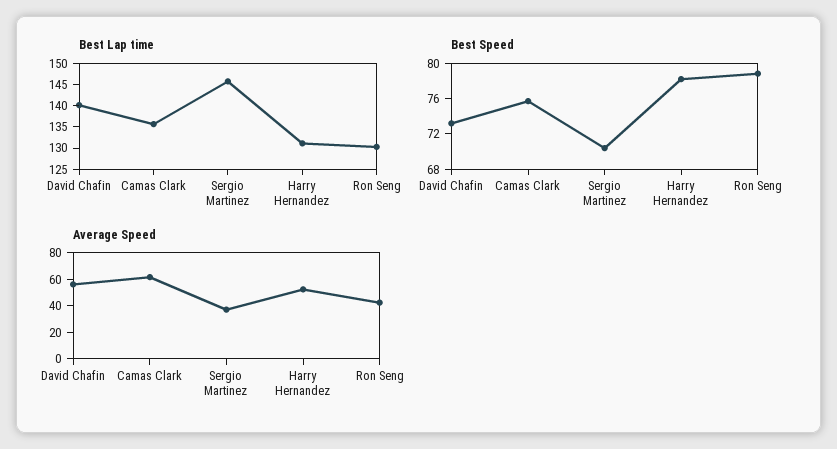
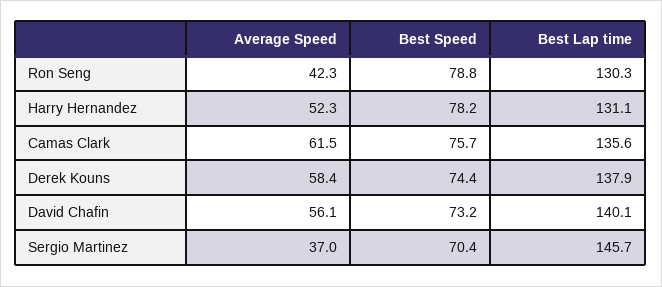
  {
    "Best Lap time": {
      "David Chafin": 140.1,
      "Camas Clark": 135.6,
      "Sergio Martinez": 145.7,
      "Harry Hernandez": 131.1,
-     "Ron Seng": 130.3
+     "Ron Seng": 130.3,
+     "Derek Kouns": 137.9
    },
    "Best Speed": {
      "David Chafin": 73.2,
      "Camas Clark": 75.7,
      "Sergio Martinez": 70.4,
      "Harry Hernandez": 78.2,
-     "Ron Seng": 78.8
+     "Ron Seng": 78.8,
+     "Derek Kouns": 74.4
    },
    "Average Speed": {
      "David Chafin": 56.1,
      "Camas Clark": 61.5,
      "Sergio Martinez": 37,
      "Harry Hernandez": 52.3,
-     "Ron Seng": 42.3
+     "Ron Seng": 42.3,
+     "Derek Kouns": 58.4
    }
  }

